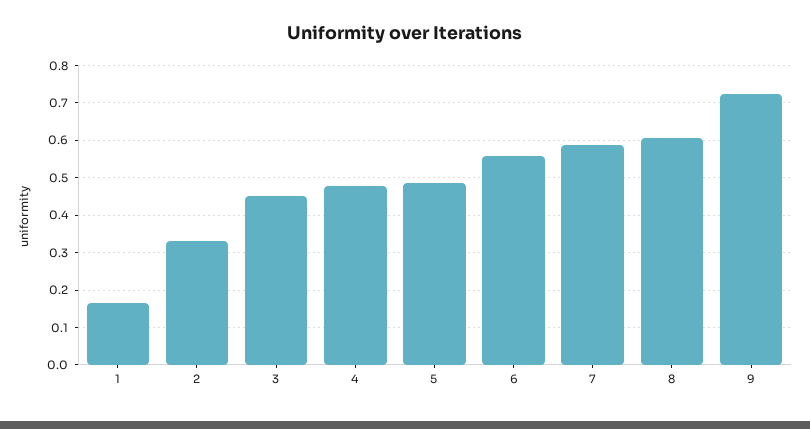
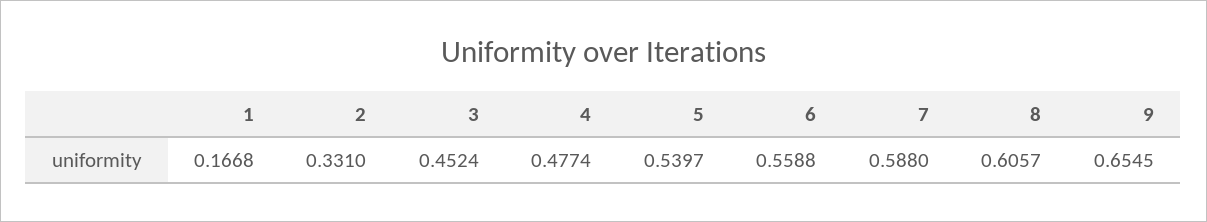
  {
    "1": 0.1668,
    "2": 0.331,
    "3": 0.4524,
    "4": 0.4774,
-   "5": 0.48,
+   "5": 0.5397,
    "6": 0.5588,
    "7": 0.588,
    "8": 0.6057,
-   "9": 0.72
+   "9": 0.6545
  }

